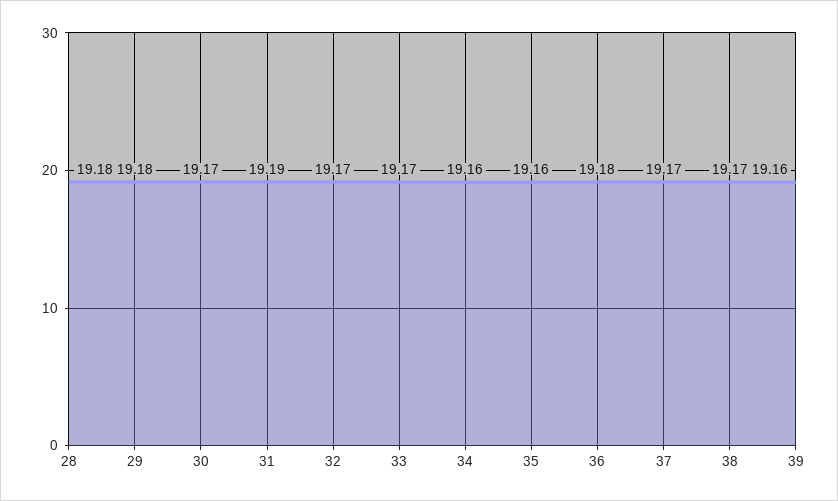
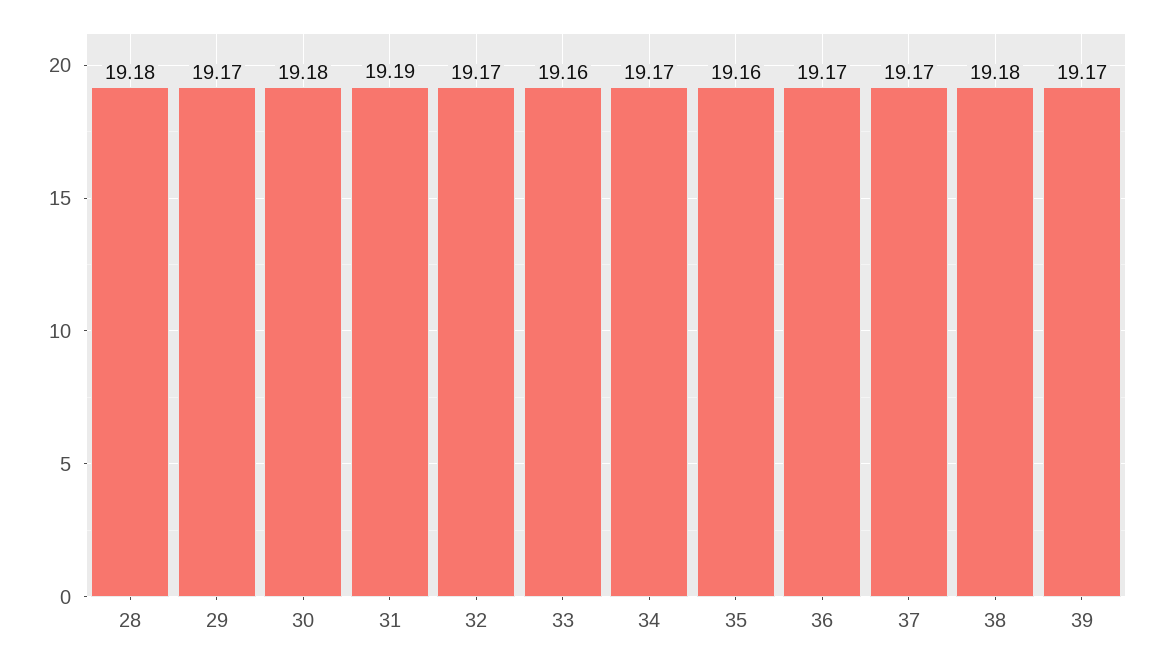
  {
    "28": 19.18,
-   "29": 19.18,
+   "29": 19.17,
-   "30": 19.17,
+   "30": 19.18,
    "31": 19.19,
    "32": 19.17,
-   "33": 19.17,
+   "33": 19.16,
-   "34": 19.16,
+   "34": 19.17,
    "35": 19.16,
-   "36": 19.18,
+   "36": 19.17,
    "37": 19.17,
-   "38": 19.17,
+   "38": 19.18,
-   "39": 19.16
+   "39": 19.17
  }

